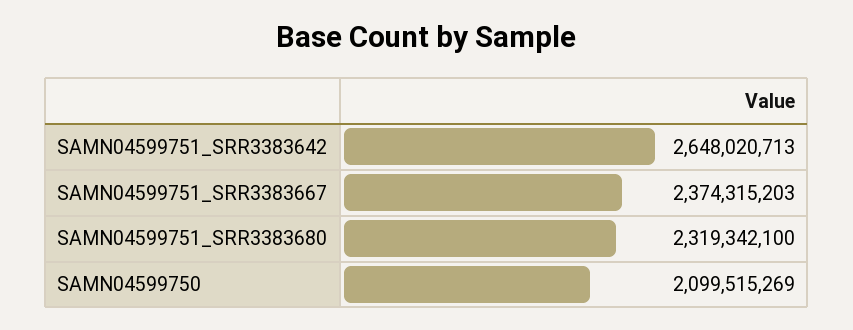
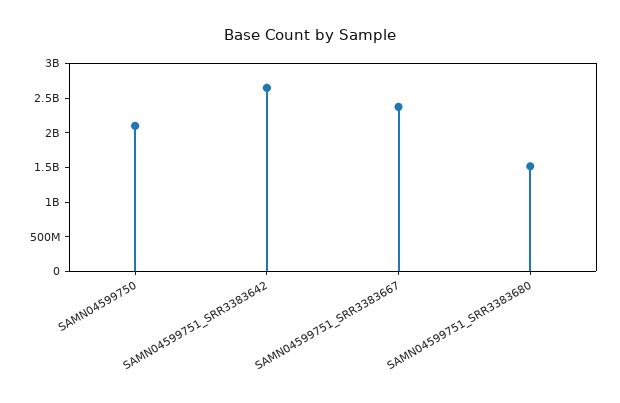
  {
    "SAMN04599751_SRR3383642": 2648020713,
    "SAMN04599751_SRR3383667": 2374315203,
-   "SAMN04599751_SRR3383680": 2319342100,
+   "SAMN04599751_SRR3383680": 1500000000,
    "SAMN04599750": 2099515269
  }

